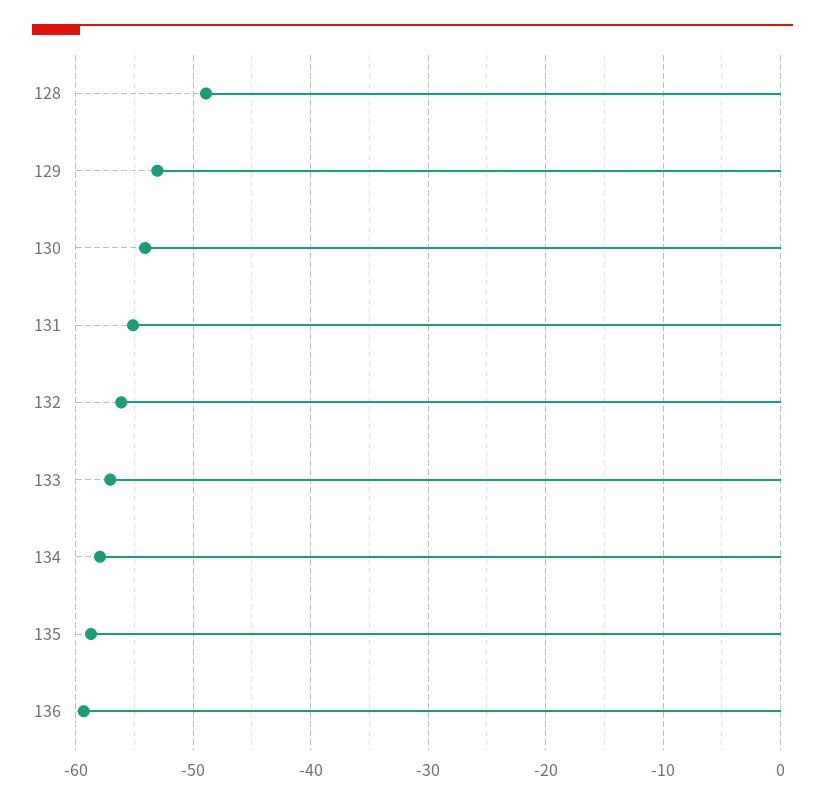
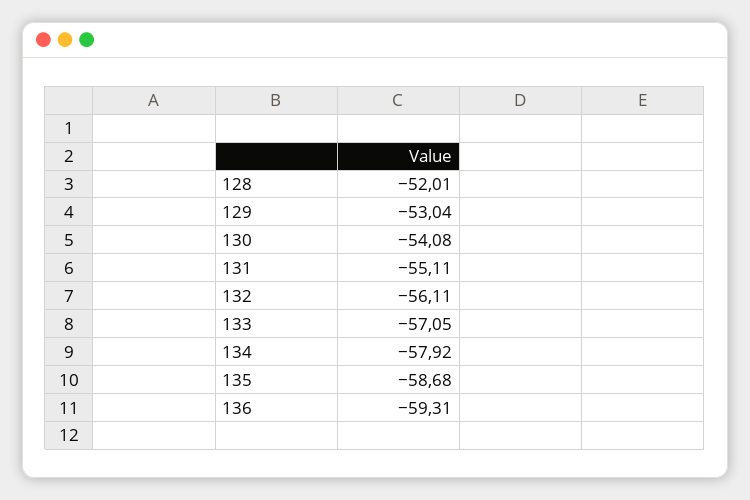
  {
-   "128": -49,
+   "128": -52.01,
    "129": -53.04,
    "130": -54.08,
    "131": -55.11,
    "132": -56.11,
    "133": -57.05,
    "134": -57.92,
    "135": -58.68,
    "136": -59.31
  }

